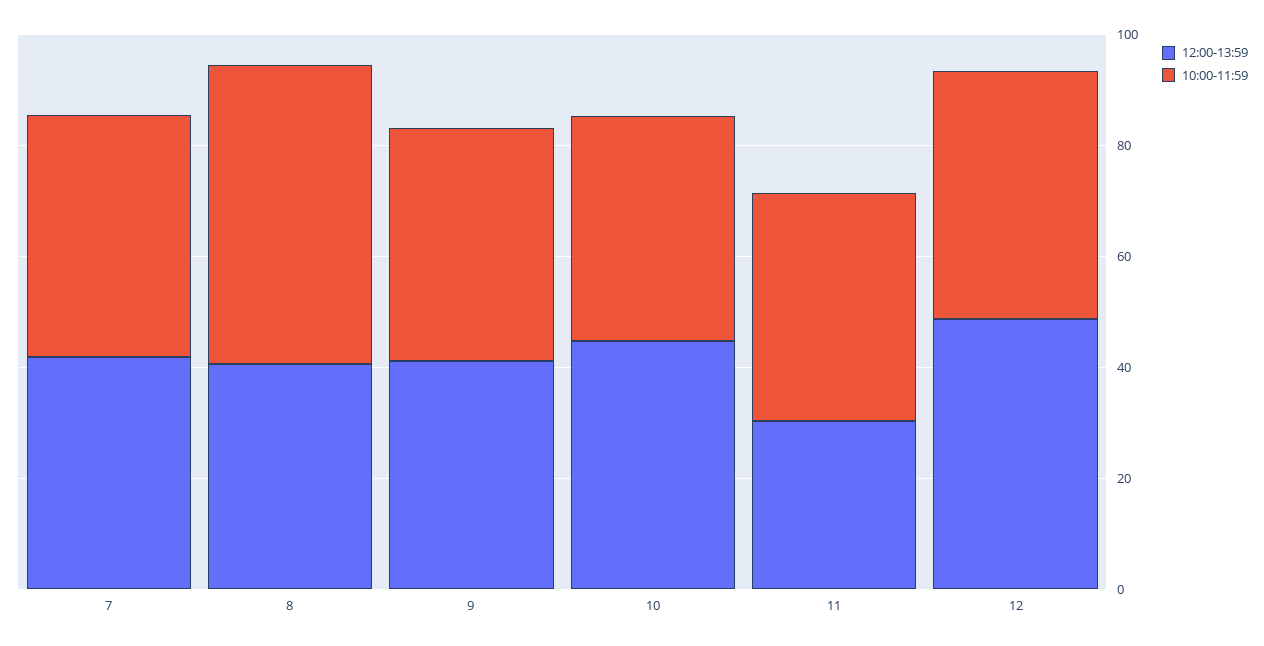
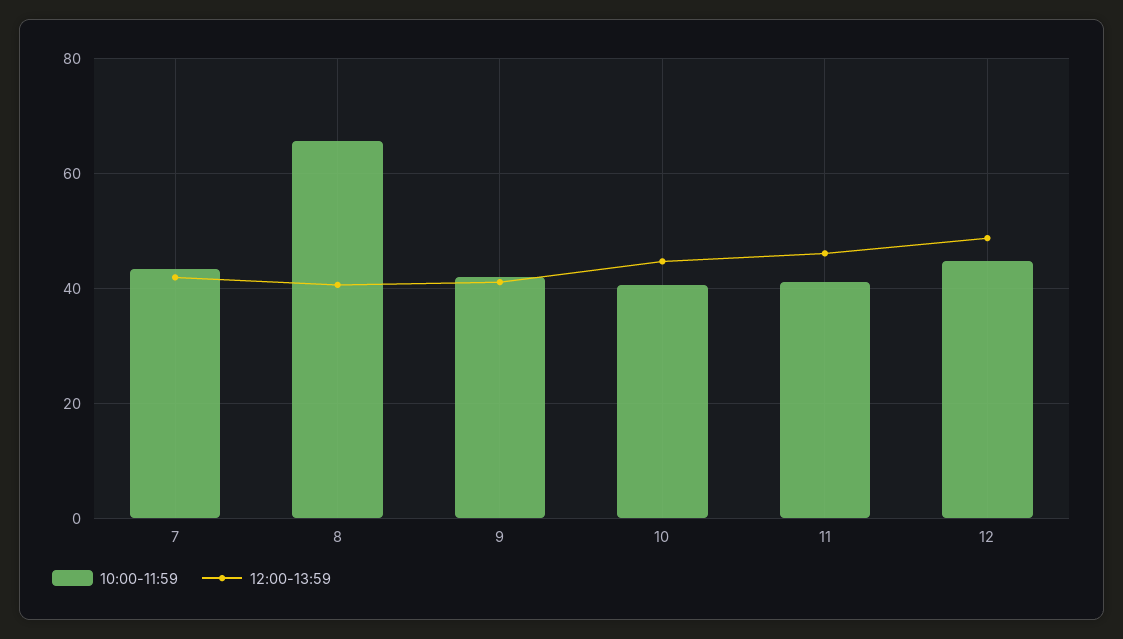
  {
    "12:00-13:59": {
      "7": 42,
      "8": 40,
      "9": 42,
      "10": 44,
-     "11": 30,
+     "11": 46,
      "12": 48
    },
    "10:00-11:59": {
      "7": 44,
-     "8": 55,
+     "8": 66,
      "9": 42,
      "10": 40,
      "11": 42,
      "12": 44
    }
  }

